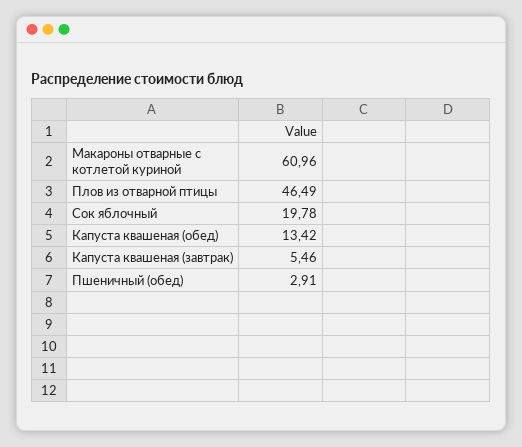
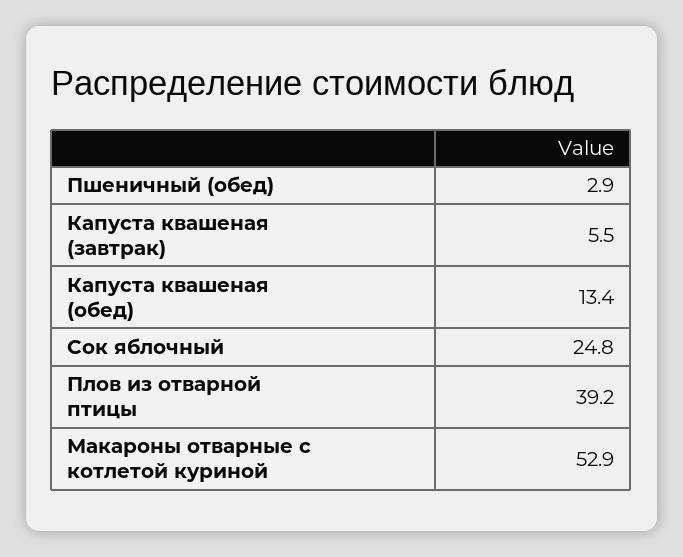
  {
-   "Макароны отварные с котлетой куриной": 60.96,
+   "Макароны отварные с котлетой куриной": 52.9,
-   "Плов из отварной птицы": 46.49,
+   "Плов из отварной птицы": 39.2,
-   "Сок яблочный": 19.78,
+   "Сок яблочный": 24.8,
    "Капуста квашеная (обед)": 13.42,
    "Капуста квашеная (завтрак)": 5.46,
    "Пшеничный (обед)": 2.91
  }

